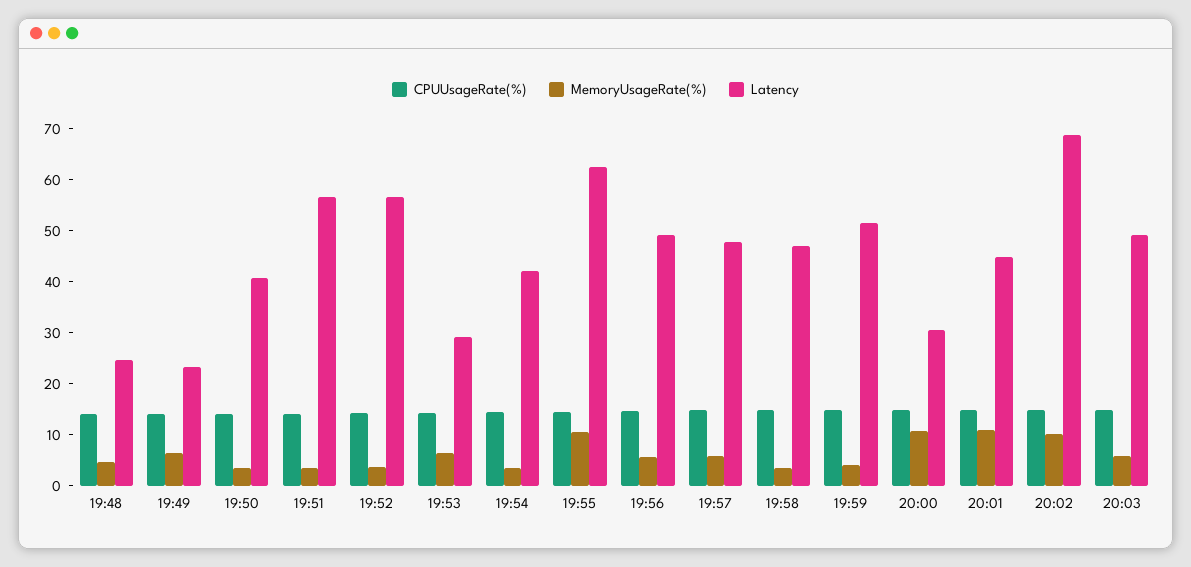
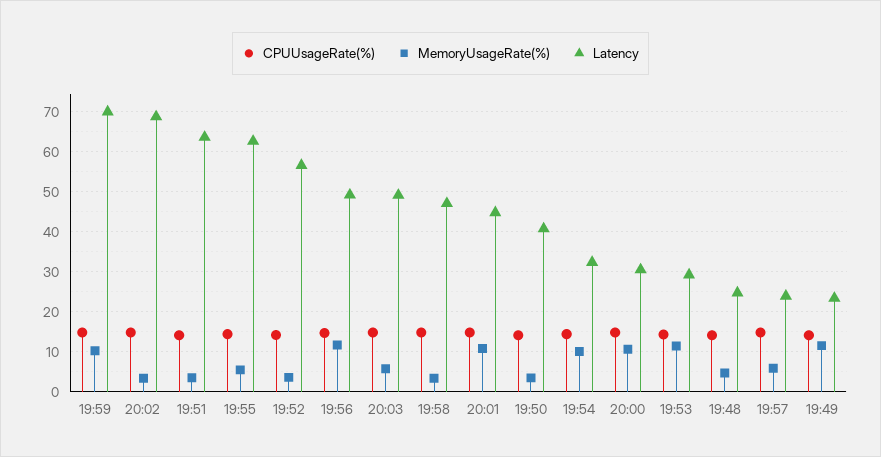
  {
    "CPUUsageRate(%)": {
      "19:48": 14,
      "19:49": 14,
      "19:50": 14,
      "19:51": 14,
      "19:52": 14,
      "19:53": 14,
      "19:54": 14,
      "19:55": 14,
      "19:56": 14,
      "19:57": 14,
      "19:58": 14,
      "19:59": 14,
      "20:00": 14,
      "20:01": 14,
      "20:02": 14,
      "20:03": 14
    },
    "MemoryUsageRate(%)": {
      "19:48": 4,
-     "19:49": 6,
+     "19:49": 12,
      "19:50": 4,
      "19:51": 4,
      "19:52": 4,
-     "19:53": 6,
+     "19:53": 12,
-     "19:54": 4,
+     "19:54": 10,
-     "19:55": 10,
+     "19:55": 6,
-     "19:56": 6,
+     "19:56": 12,
      "19:57": 6,
      "19:58": 4,
-     "19:59": 4,
+     "19:59": 10,
      "20:00": 10,
      "20:01": 10,
-     "20:02": 10,
+     "20:02": 4,
      "20:03": 6
    },
    "Latency": {
      "19:48": 24,
      "19:49": 24,
      "19:50": 40,
-     "19:51": 56,
+     "19:51": 64,
      "19:52": 56,
      "19:53": 30,
-     "19:54": 42,
+     "19:54": 32,
      "19:55": 62,
      "19:56": 50,
-     "19:57": 48,
+     "19:57": 24,
      "19:58": 48,
-     "19:59": 52,
+     "19:59": 70,
      "20:00": 30,
      "20:01": 44,
      "20:02": 68,
      "20:03": 50
    }
  }

